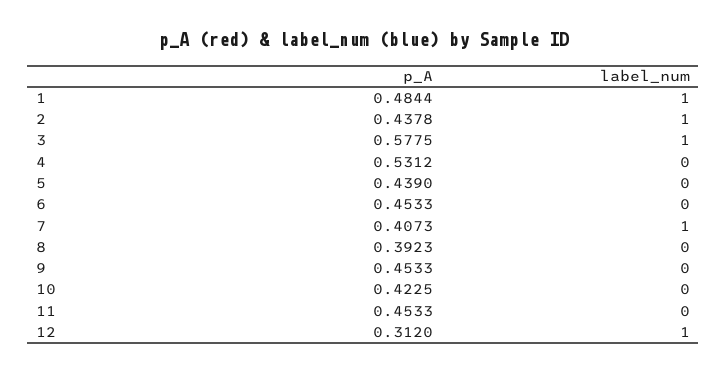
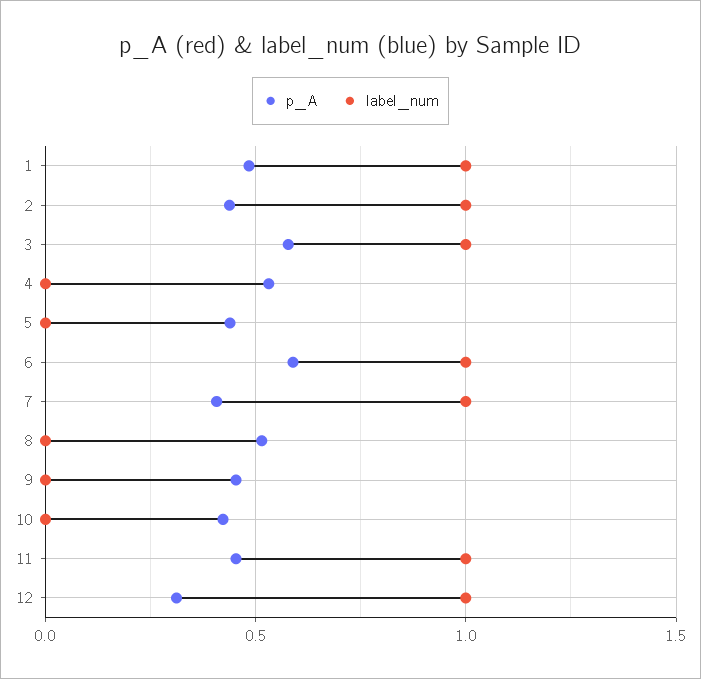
  {
    "p_A": {
      "1": 0.4844,
      "2": 0.4378,
      "3": 0.5775,
      "4": 0.5312,
      "5": 0.439,
-     "6": 0.4533,
+     "6": 0.6,
      "7": 0.4073,
-     "8": 0.3923,
+     "8": 0.5,
      "9": 0.4533,
      "10": 0.4225,
      "11": 0.4533,
      "12": 0.312
    },
    "label_num": {
      "1": 1,
      "2": 1,
      "3": 1,
      "4": 0,
      "5": 0,
-     "6": 0,
+     "6": 1,
      "7": 1,
      "8": 0,
      "9": 0,
      "10": 0,
-     "11": 0,
+     "11": 1,
      "12": 1
    }
  }

